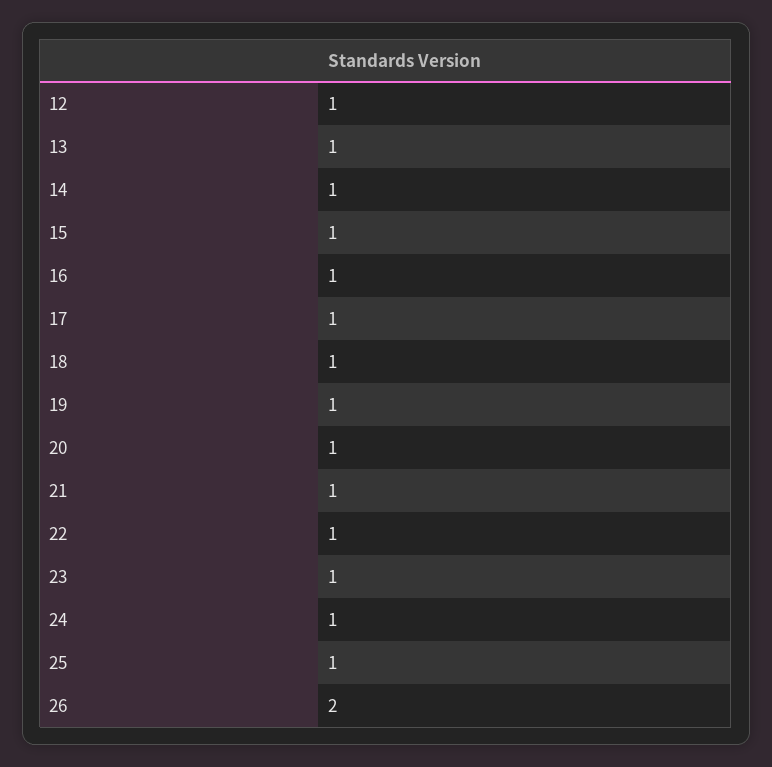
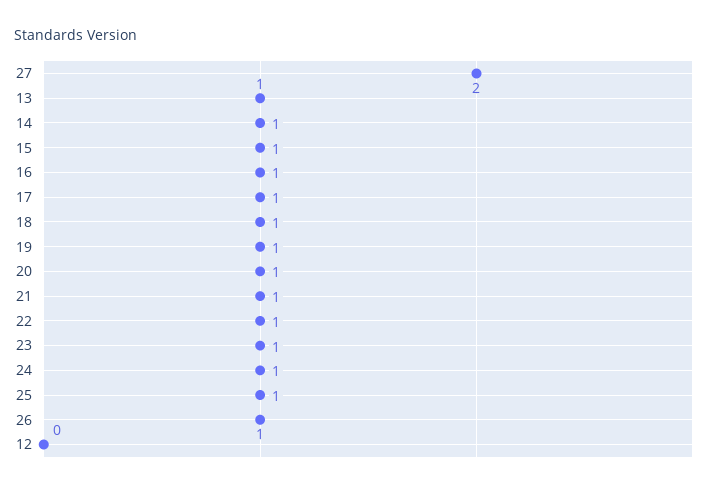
  {
-   "12": 1,
+   "12": 0,
    "13": 1,
    "14": 1,
    "15": 1,
    "16": 1,
    "17": 1,
    "18": 1,
    "19": 1,
    "20": 1,
    "21": 1,
    "22": 1,
    "23": 1,
    "24": 1,
    "25": 1,
-   "26": 2
+   "26": 1,
+   "27": 2
  }

